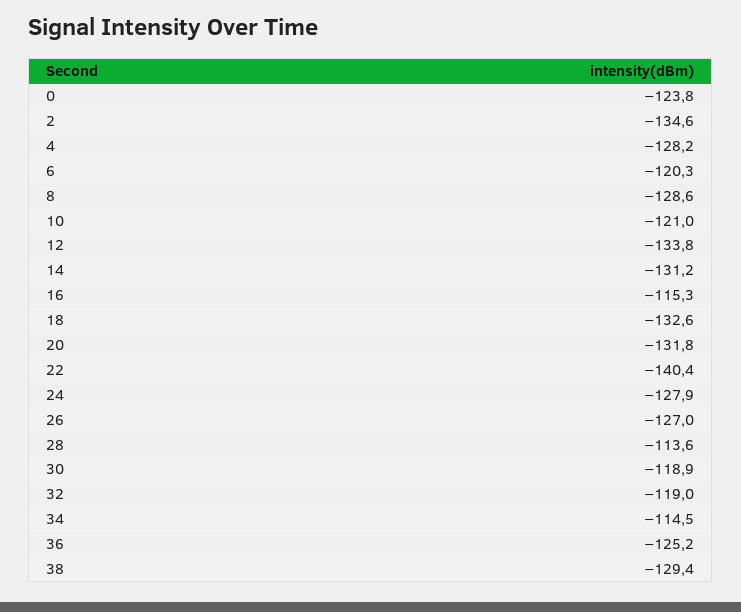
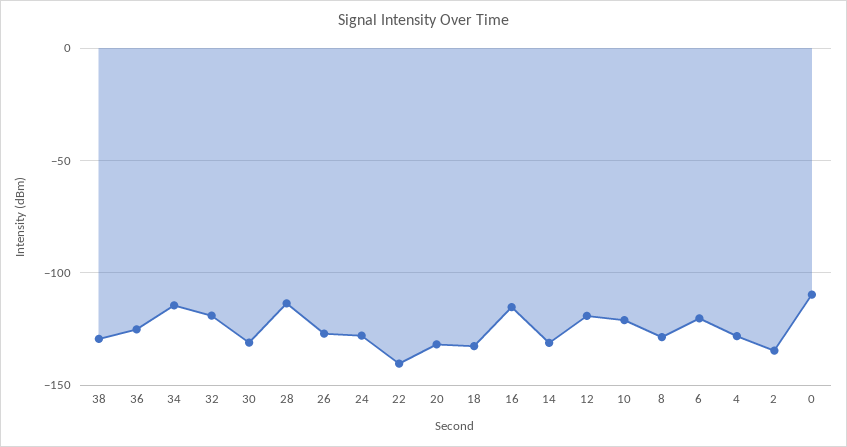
  {
-   "0": -123.8,
+   "0": -110,
    "2": -134.6,
    "4": -128.2,
    "6": -120.3,
    "8": -128.6,
    "10": -121,
-   "12": -133.8,
+   "12": -120,
    "14": -131.2,
    "16": -115.3,
    "18": -132.6,
    "20": -131.8,
    "22": -140.4,
    "24": -127.9,
    "26": -127,
    "28": -113.6,
-   "30": -118.9,
+   "30": -130,
    "32": -119,
    "34": -114.5,
    "36": -125.2,
    "38": -129.4
  }

